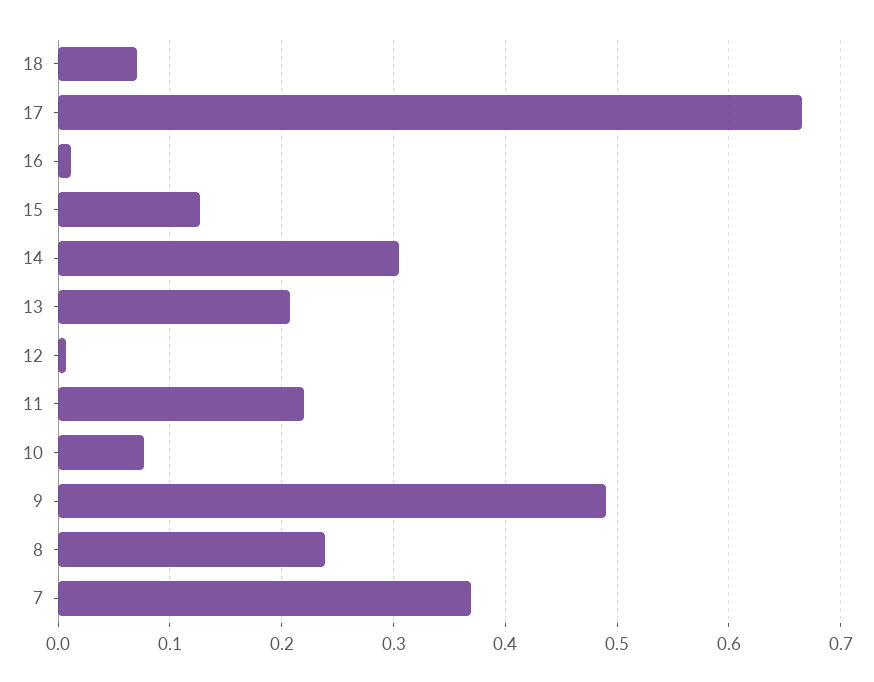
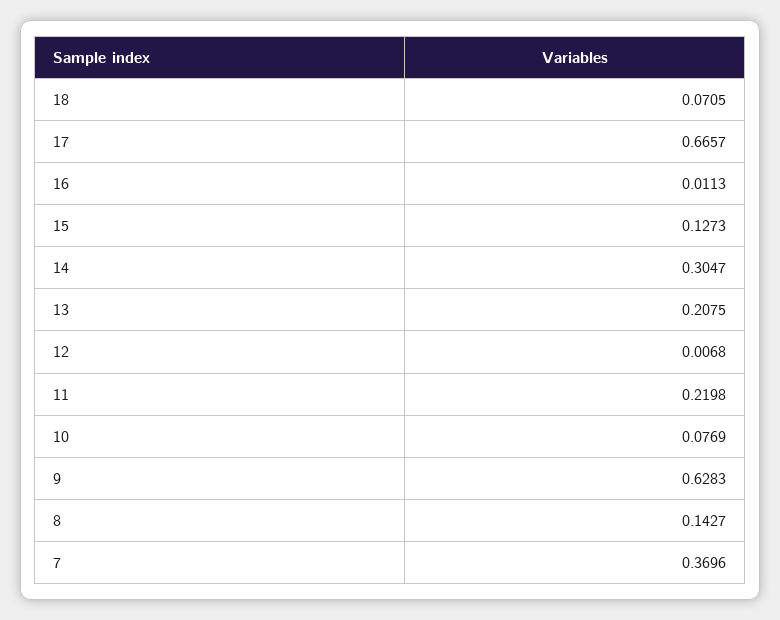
  {
    "18": 0.0705,
    "17": 0.6657,
    "16": 0.0113,
    "15": 0.1273,
    "14": 0.3047,
    "13": 0.2075,
    "12": 0.0068,
    "11": 0.2198,
    "10": 0.0769,
-   "9": 0.49,
+   "9": 0.6283,
-   "8": 0.24,
+   "8": 0.1427,
    "7": 0.3696
  }

